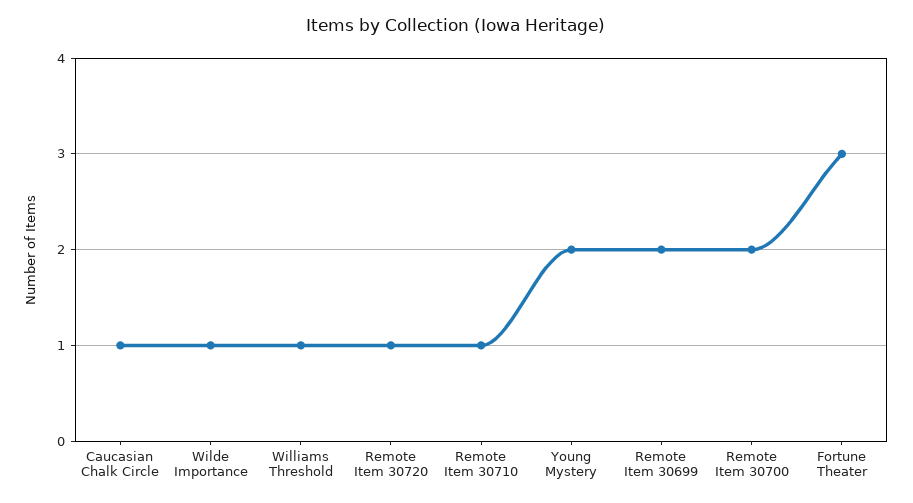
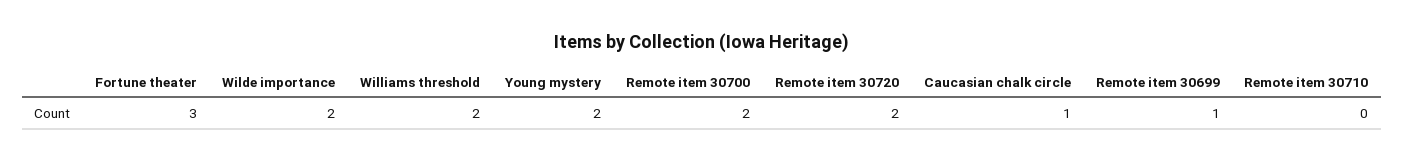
  {
    "Caucasian Chalk Circle": 1,
-   "Wilde Importance": 1,
+   "Wilde Importance": 2,
-   "Williams Threshold": 1,
+   "Williams Threshold": 2,
-   "Remote Item 30720": 1,
+   "Remote Item 30720": 2,
-   "Remote Item 30710": 1,
+   "Remote Item 30710": 0,
    "Young Mystery": 2,
-   "Remote Item 30699": 2,
+   "Remote Item 30699": 1,
    "Remote Item 30700": 2,
    "Fortune Theater": 3
  }

